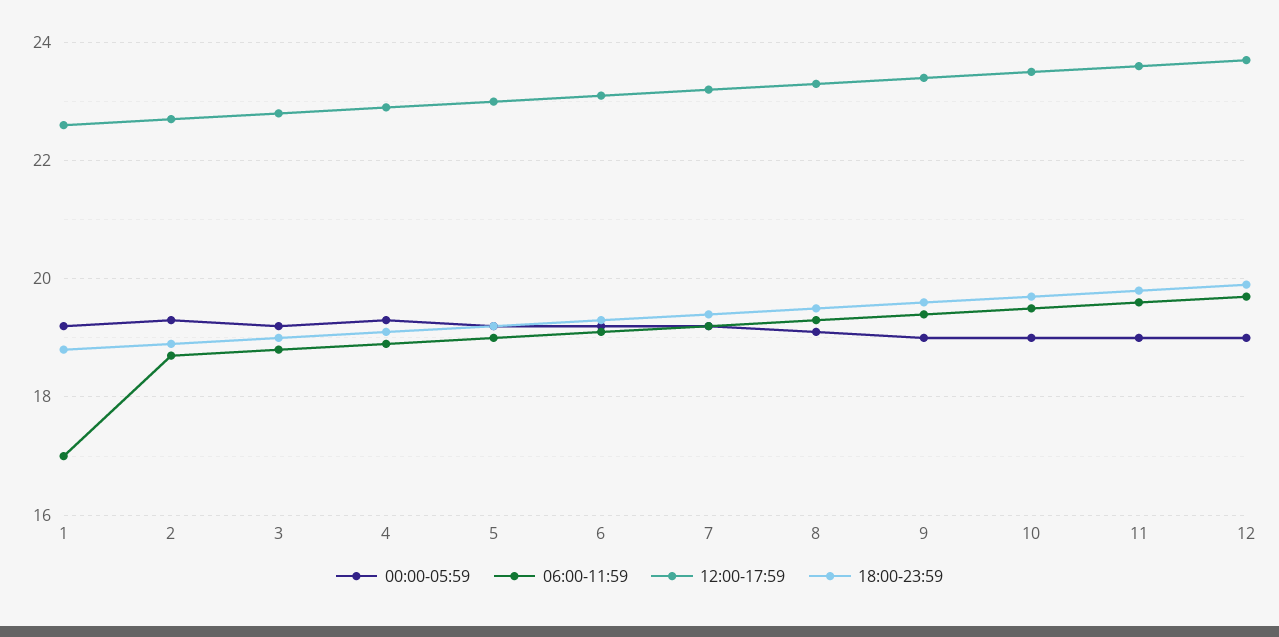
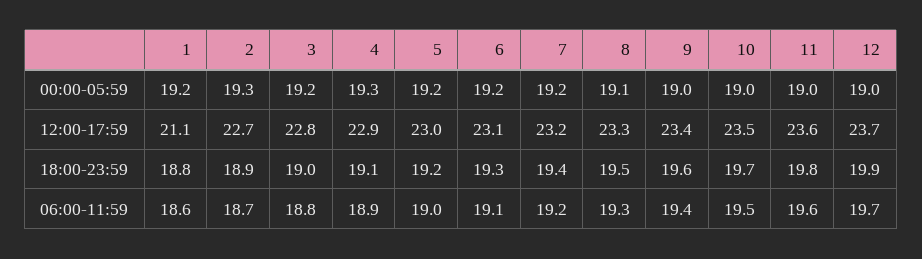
  {
    "00:00-05:59": {
      "1": 19.2,
      "2": 19.3,
      "3": 19.2,
      "4": 19.3,
      "5": 19.2,
      "6": 19.2,
      "7": 19.2,
      "8": 19.1,
      "9": 19,
      "10": 19,
      "11": 19,
      "12": 19
    },
    "06:00-11:59": {
-     "1": 17,
+     "1": 18.6,
      "2": 18.7,
      "3": 18.8,
      "4": 18.9,
      "5": 19,
      "6": 19.1,
      "7": 19.2,
      "8": 19.3,
      "9": 19.4,
      "10": 19.5,
      "11": 19.6,
      "12": 19.7
    },
    "12:00-17:59": {
-     "1": 22.5,
+     "1": 21.1,
      "2": 22.7,
      "3": 22.8,
      "4": 22.9,
      "5": 23,
      "6": 23.1,
      "7": 23.2,
      "8": 23.3,
      "9": 23.4,
      "10": 23.5,
      "11": 23.6,
      "12": 23.7
    },
    "18:00-23:59": {
      "1": 18.8,
      "2": 18.9,
      "3": 19,
      "4": 19.1,
      "5": 19.2,
      "6": 19.3,
      "7": 19.4,
      "8": 19.5,
      "9": 19.6,
      "10": 19.7,
      "11": 19.8,
      "12": 19.9
    }
  }

